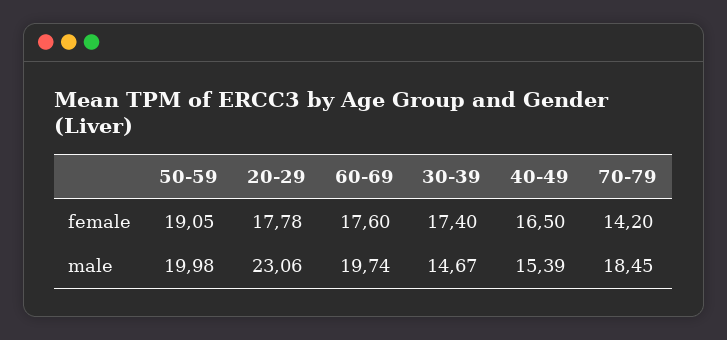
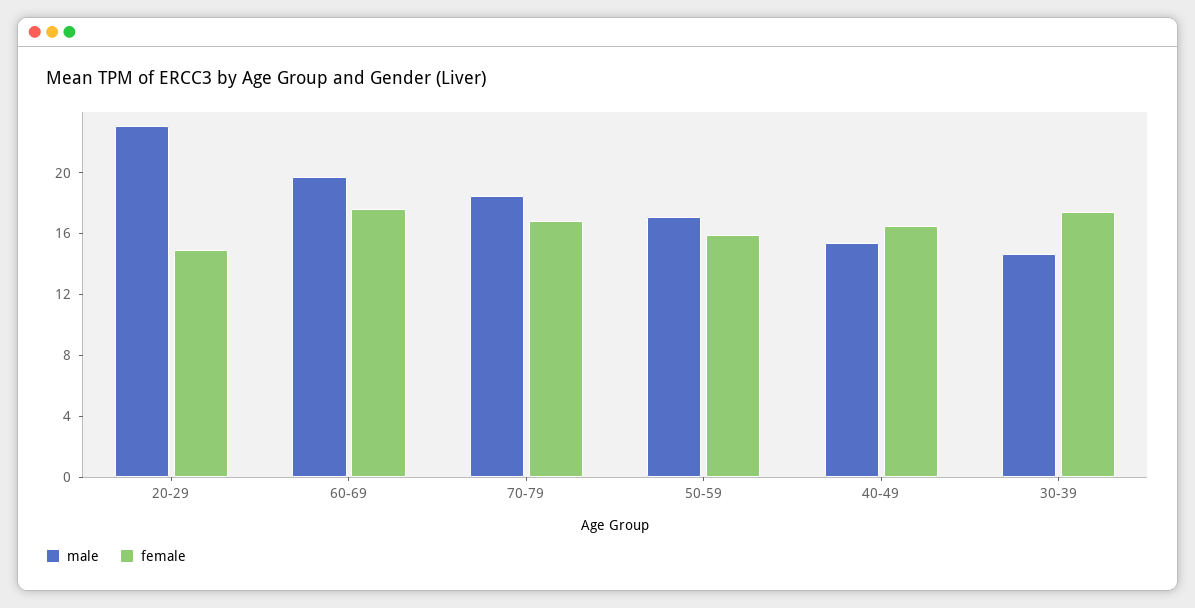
  {
    "female": {
-     "50-59": 19.05,
+     "50-59": 16,
-     "20-29": 17.78,
+     "20-29": 15,
      "60-69": 17.6,
      "30-39": 17.4,
      "40-49": 16.5,
-     "70-79": 14.2
+     "70-79": 17
    },
    "male": {
-     "50-59": 19.98,
+     "50-59": 17,
      "20-29": 23.06,
      "60-69": 19.74,
      "30-39": 14.67,
      "40-49": 15.39,
      "70-79": 18.45
    }
  }

